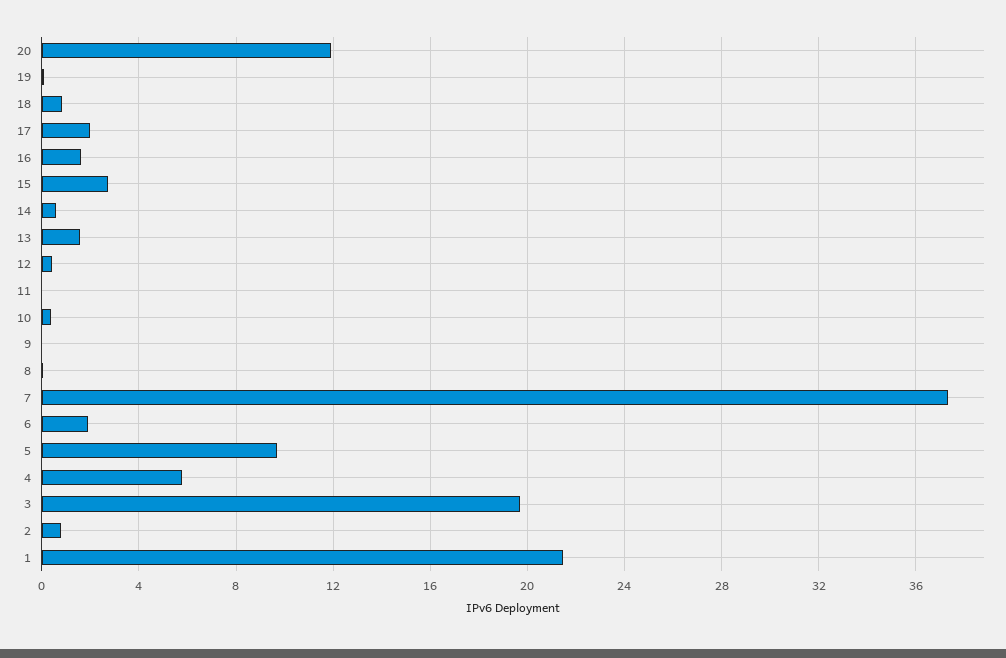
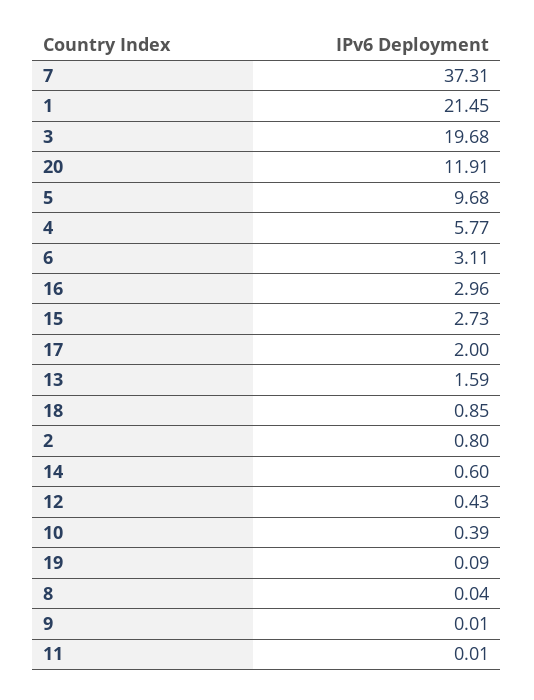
  {
    "20": 11.91,
    "19": 0.09,
    "18": 0.85,
    "17": 2,
-   "16": 1.5,
+   "16": 2.96,
    "15": 2.73,
    "14": 0.6,
    "13": 1.59,
    "12": 0.43,
    "11": 0.01,
    "10": 0.39,
    "9": 0.01,
    "8": 0.04,
    "7": 37.31,
-   "6": 2,
+   "6": 3.11,
    "5": 9.68,
    "4": 5.77,
    "3": 19.68,
    "2": 0.8,
    "1": 21.45
  }

